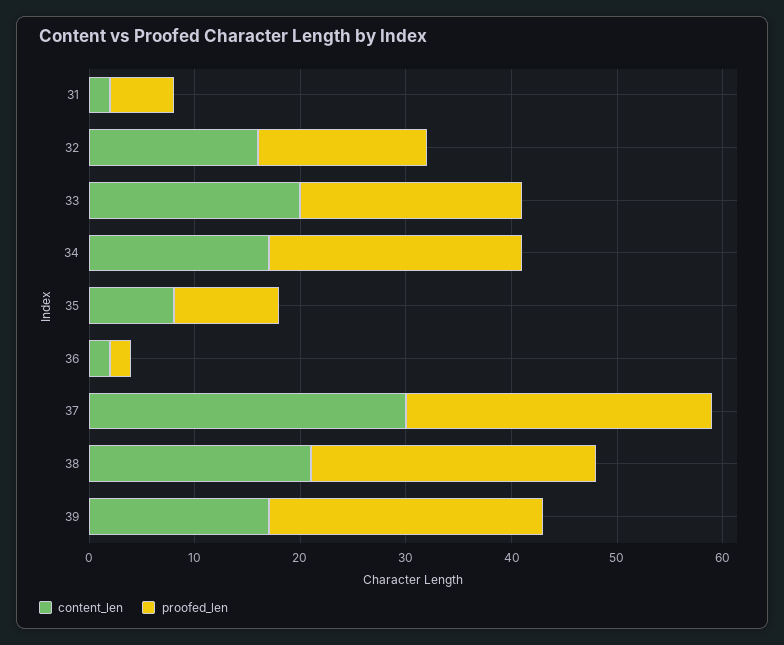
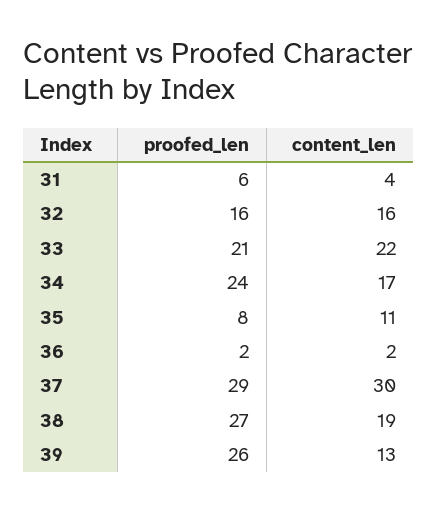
  {
    "content_len": {
-     "31": 2,
+     "31": 4,
      "32": 16,
-     "33": 20,
+     "33": 22,
      "34": 17,
-     "35": 8,
+     "35": 11,
      "36": 2,
      "37": 30,
-     "38": 21,
+     "38": 19,
-     "39": 17
+     "39": 13
    },
    "proofed_len": {
      "31": 6,
      "32": 16,
      "33": 21,
      "34": 24,
-     "35": 10,
+     "35": 8,
      "36": 2,
      "37": 29,
      "38": 27,
      "39": 26
    }
  }

